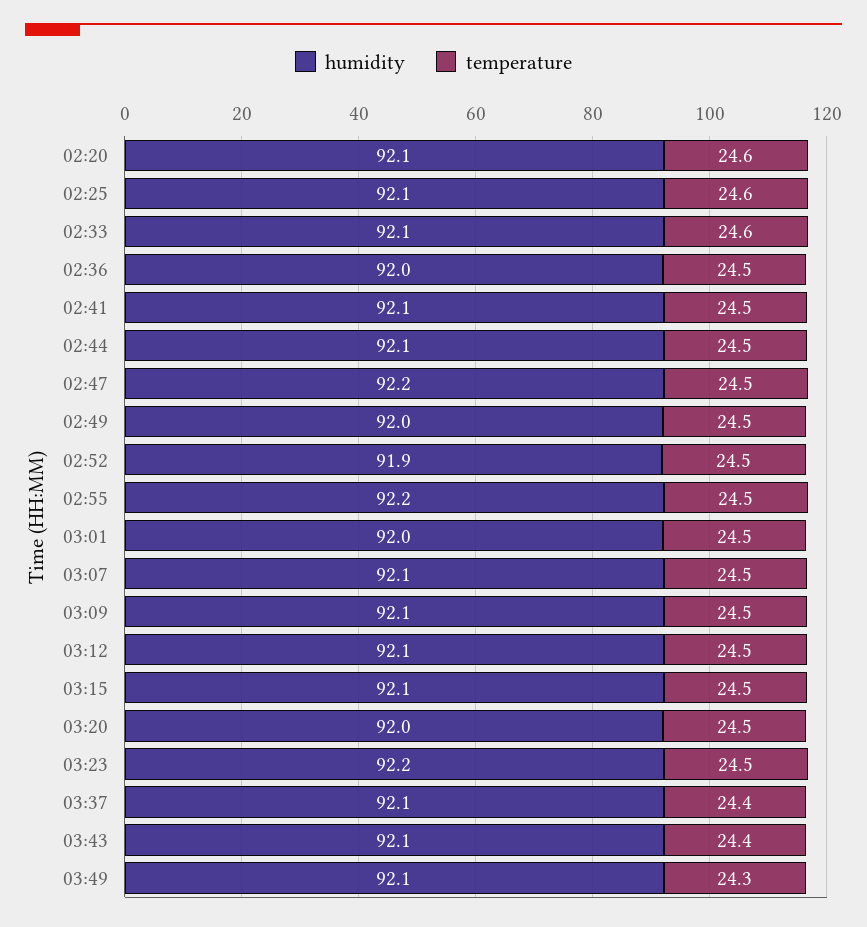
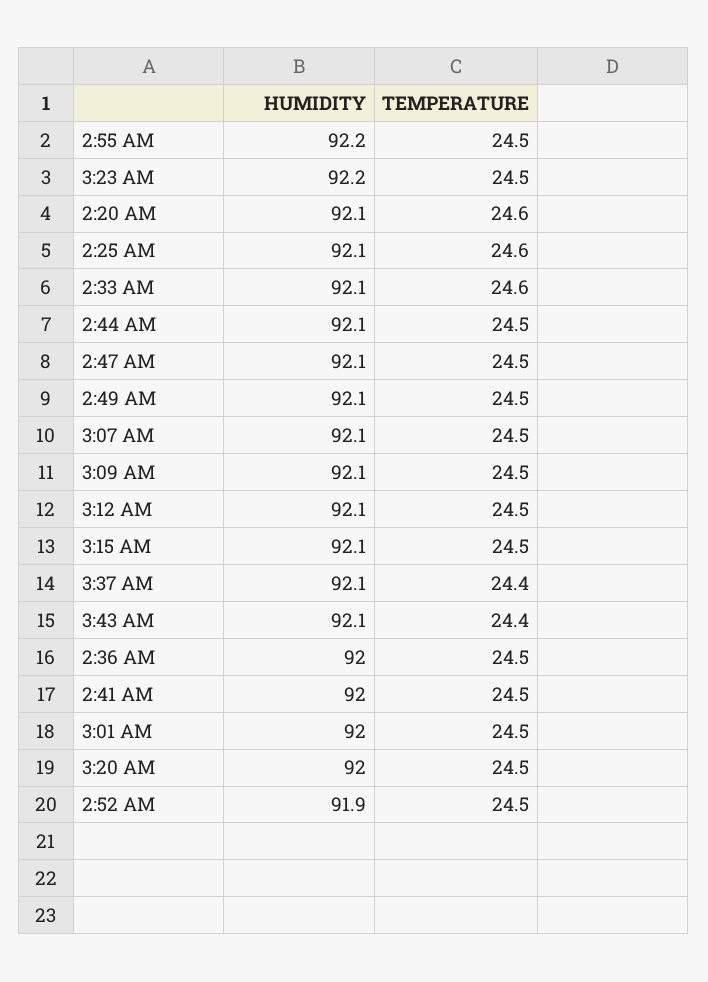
  {
    "humidity": {
      "02:20": 92.1,
      "02:25": 92.1,
      "02:33": 92.1,
      "02:36": 92,
-     "02:41": 92.1,
+     "02:41": 92,
      "02:44": 92.1,
-     "02:47": 92.2,
+     "02:47": 92.1,
-     "02:49": 92,
+     "02:49": 92.1,
      "02:52": 91.9,
      "02:55": 92.2,
      "03:01": 92,
      "03:07": 92.1,
      "03:09": 92.1,
      "03:12": 92.1,
      "03:15": 92.1,
      "03:20": 92,
      "03:23": 92.2,
      "03:37": 92.1,
-     "03:43": 92.1,
+     "03:43": 92.1
-     "03:49": 92.1
    },
    "temperature": {
      "02:20": 24.6,
      "02:25": 24.6,
      "02:33": 24.6,
      "02:36": 24.5,
      "02:41": 24.5,
      "02:44": 24.5,
      "02:47": 24.5,
      "02:49": 24.5,
      "02:52": 24.5,
      "02:55": 24.5,
      "03:01": 24.5,
      "03:07": 24.5,
      "03:09": 24.5,
      "03:12": 24.5,
      "03:15": 24.5,
      "03:20": 24.5,
      "03:23": 24.5,
      "03:37": 24.4,
-     "03:43": 24.4,
+     "03:43": 24.4
-     "03:49": 24.3
    }
  }

